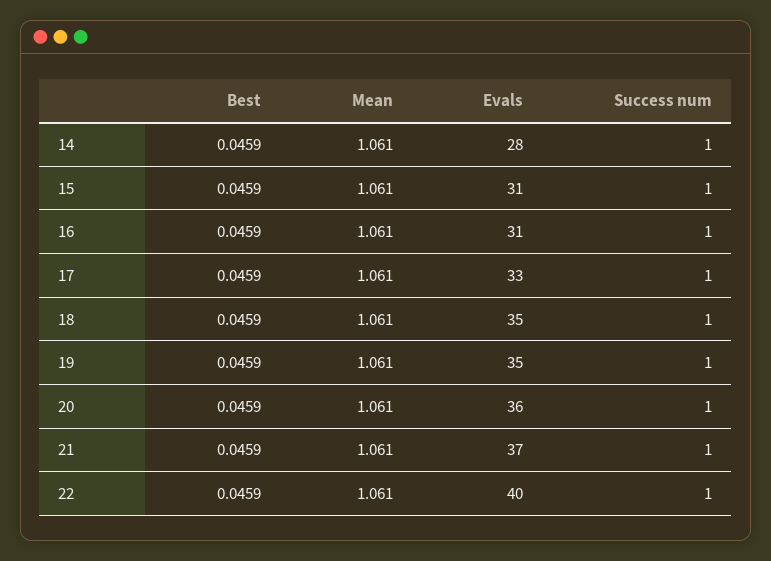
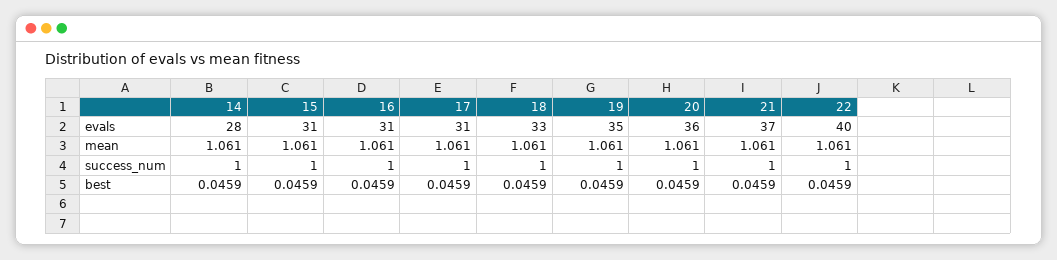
  {
    "Best": {
      "14": 0.0459,
      "15": 0.0459,
      "16": 0.0459,
      "17": 0.0459,
      "18": 0.0459,
      "19": 0.0459,
      "20": 0.0459,
      "21": 0.0459,
      "22": 0.0459
    },
    "Mean": {
      "14": 1.061,
      "15": 1.061,
      "16": 1.061,
      "17": 1.061,
      "18": 1.061,
      "19": 1.061,
      "20": 1.061,
      "21": 1.061,
      "22": 1.061
    },
    "Evals": {
      "14": 28,
      "15": 31,
      "16": 31,
-     "17": 33,
+     "17": 31,
-     "18": 35,
+     "18": 33,
      "19": 35,
      "20": 36,
      "21": 37,
      "22": 40
    },
    "Success num": {
      "14": 1,
      "15": 1,
      "16": 1,
      "17": 1,
      "18": 1,
      "19": 1,
      "20": 1,
      "21": 1,
      "22": 1
    }
  }

